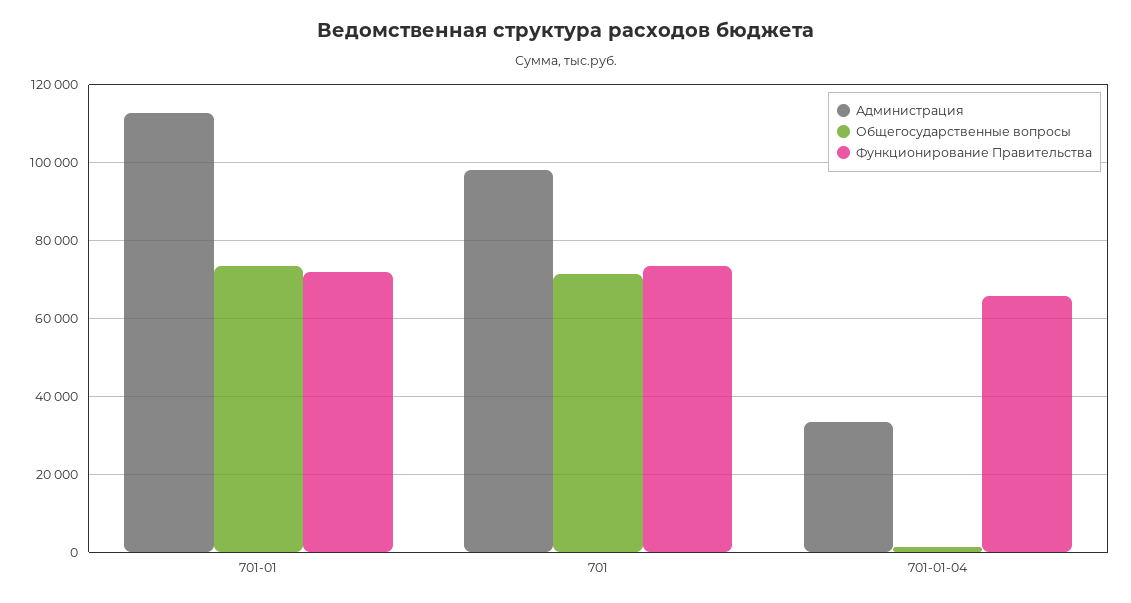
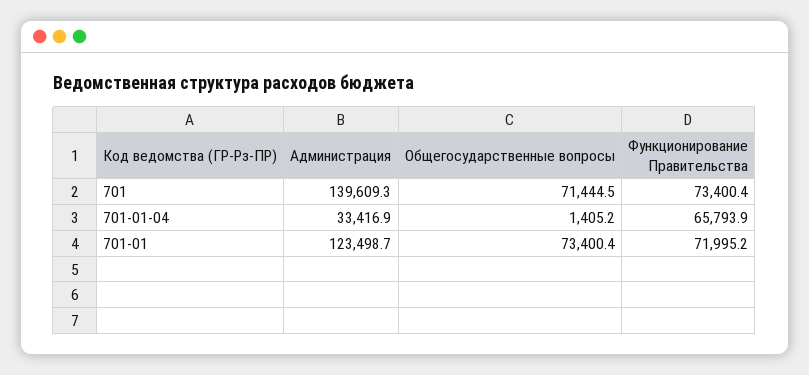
  {
    "Администрация": {
-     "701-01": 112000,
+     "701-01": 123498.7,
-     "701": 98000,
+     "701": 139609.3,
      "701-01-04": 33416.9
    },
    "Общегосударственные вопросы": {
      "701-01": 73400.4,
      "701": 71444.5,
      "701-01-04": 1405.2
    },
    "Функционирование Правительства": {
      "701-01": 71995.2,
      "701": 73400.4,
      "701-01-04": 65793.9
    }
  }

